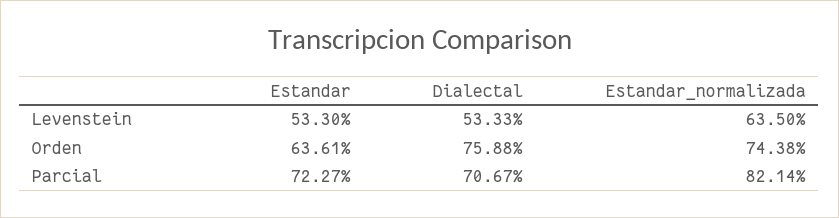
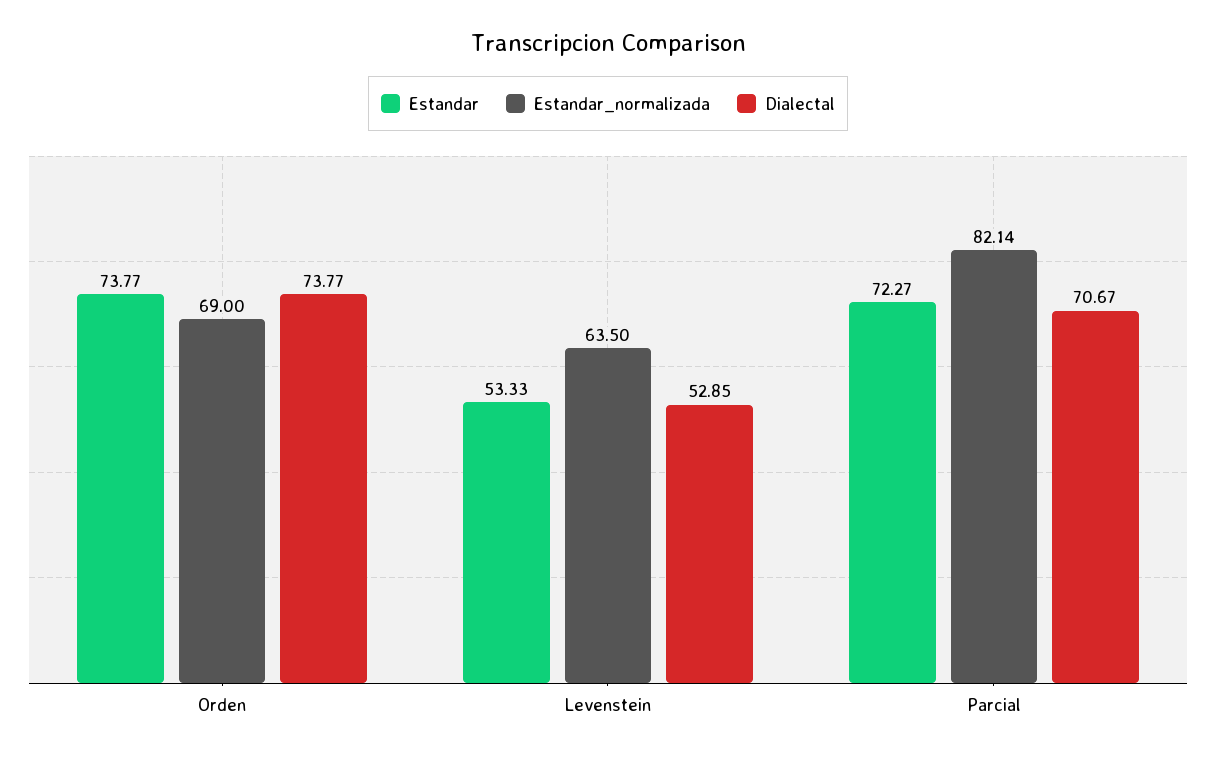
  {
    "Estandar": {
-     "Levenstein": 53.3,
+     "Levenstein": 53.33,
-     "Orden": 63.61,
+     "Orden": 73.77,
      "Parcial": 72.27
    },
    "Dialectal": {
-     "Levenstein": 53.33,
+     "Levenstein": 52.85,
-     "Orden": 75.88,
+     "Orden": 73.77,
      "Parcial": 70.67
    },
    "Estandar_normalizada": {
      "Levenstein": 63.5,
-     "Orden": 74.38,
+     "Orden": 69,
      "Parcial": 82.14
    }
  }

